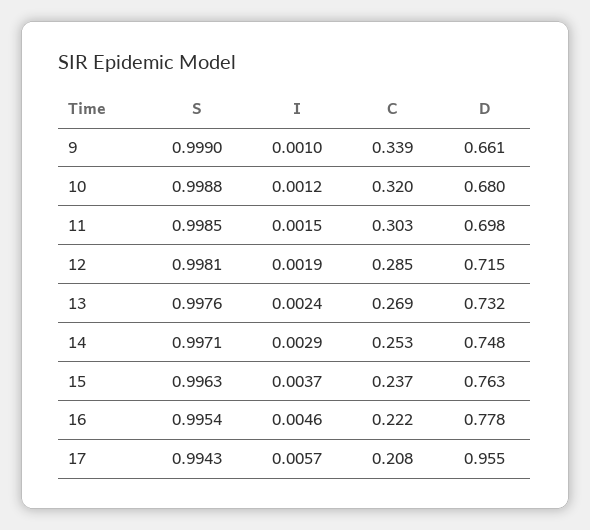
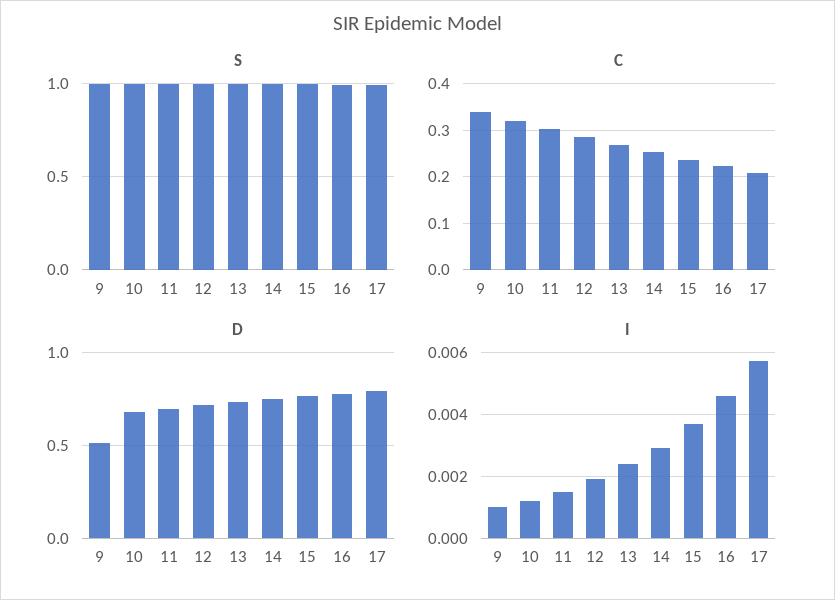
  {
    "S": {
      "9": 0.999,
      "10": 0.9988,
      "11": 0.9985,
      "12": 0.9981,
      "13": 0.9976,
      "14": 0.9971,
      "15": 0.9963,
      "16": 0.9954,
      "17": 0.9943
    },
    "I": {
      "9": 0.001,
      "10": 0.0012,
      "11": 0.0015,
      "12": 0.0019,
      "13": 0.0024,
      "14": 0.0029,
      "15": 0.0037,
      "16": 0.0046,
      "17": 0.0057
    },
    "C": {
      "9": 0.339,
      "10": 0.32,
      "11": 0.303,
      "12": 0.285,
      "13": 0.269,
      "14": 0.253,
      "15": 0.237,
      "16": 0.222,
      "17": 0.208
    },
    "D": {
-     "9": 0.661,
+     "9": 0.5,
      "10": 0.68,
      "11": 0.698,
      "12": 0.715,
      "13": 0.732,
      "14": 0.748,
      "15": 0.763,
      "16": 0.778,
-     "17": 0.955
+     "17": 0.8
    }
  }

